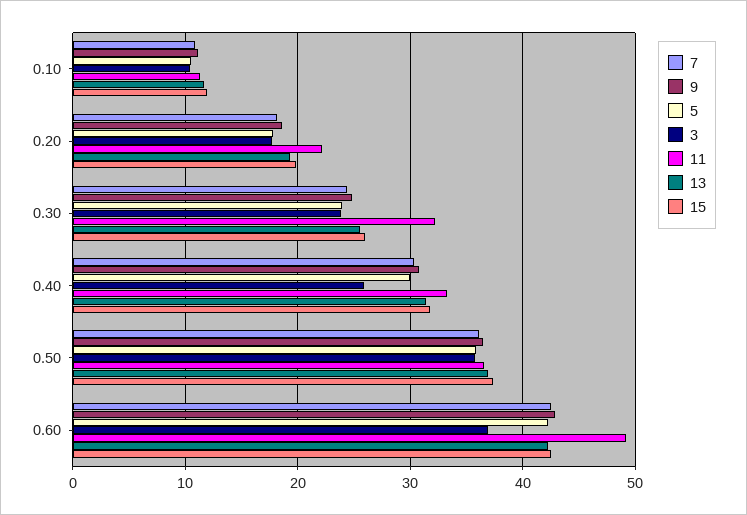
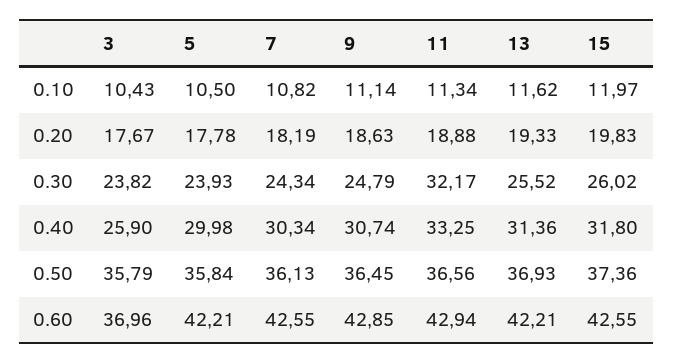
  {
    "7": {
      "0.10": 10.82,
      "0.20": 18.19,
      "0.30": 24.34,
      "0.40": 30.34,
      "0.50": 36.13,
      "0.60": 42.55
    },
    "9": {
      "0.10": 11.14,
      "0.20": 18.63,
      "0.30": 24.79,
      "0.40": 30.74,
      "0.50": 36.45,
      "0.60": 42.85
    },
    "5": {
      "0.10": 10.5,
      "0.20": 17.78,
      "0.30": 23.93,
      "0.40": 29.98,
      "0.50": 35.84,
      "0.60": 42.21
    },
    "3": {
      "0.10": 10.43,
      "0.20": 17.67,
      "0.30": 23.82,
      "0.40": 25.9,
      "0.50": 35.79,
      "0.60": 36.96
    },
    "11": {
      "0.10": 11.34,
-     "0.20": 22,
+     "0.20": 18.88,
      "0.30": 32.17,
      "0.40": 33.25,
      "0.50": 36.56,
-     "0.60": 49
+     "0.60": 42.94
    },
    "13": {
      "0.10": 11.62,
      "0.20": 19.33,
      "0.30": 25.52,
      "0.40": 31.36,
      "0.50": 36.93,
      "0.60": 42.21
    },
    "15": {
      "0.10": 11.97,
      "0.20": 19.83,
      "0.30": 26.02,
      "0.40": 31.8,
      "0.50": 37.36,
      "0.60": 42.55
    }
  }

